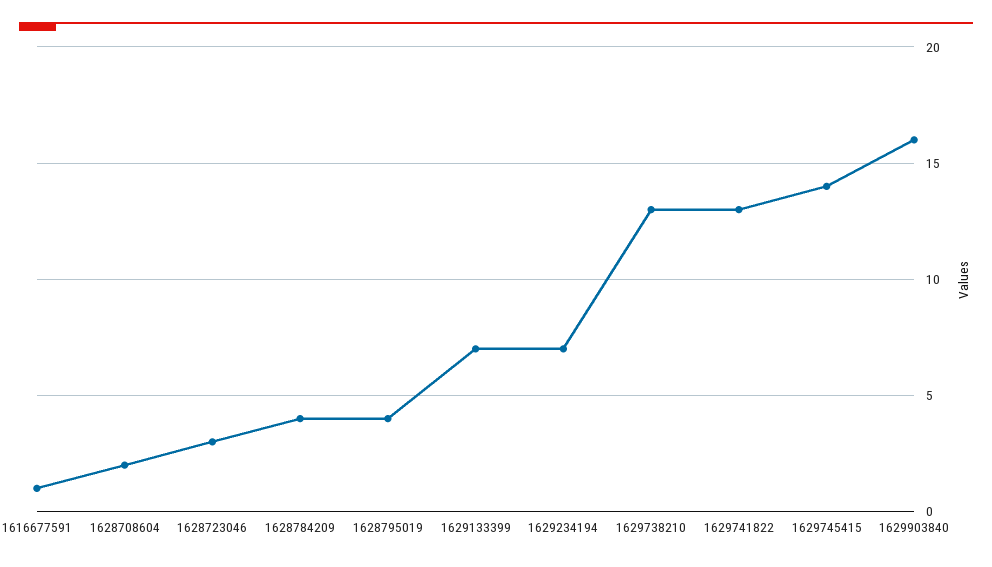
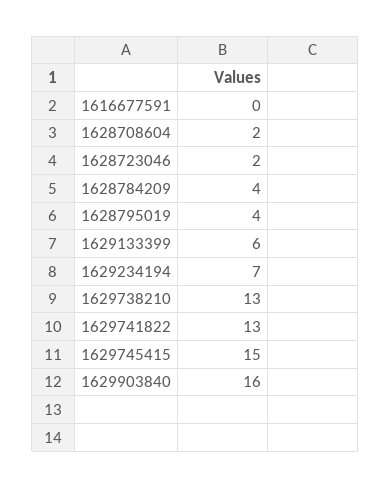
  {
-   "1616677591": 1,
+   "1616677591": 0,
    "1628708604": 2,
-   "1628723046": 3,
+   "1628723046": 2,
    "1628784209": 4,
    "1628795019": 4,
-   "1629133399": 7,
+   "1629133399": 6,
    "1629234194": 7,
    "1629738210": 13,
    "1629741822": 13,
-   "1629745415": 14,
+   "1629745415": 15,
    "1629903840": 16
  }

